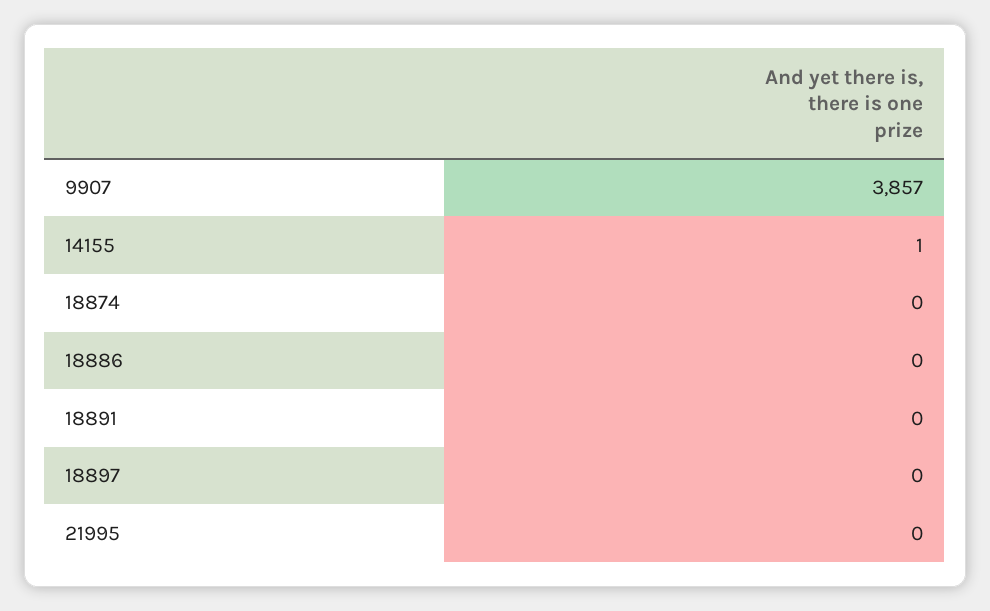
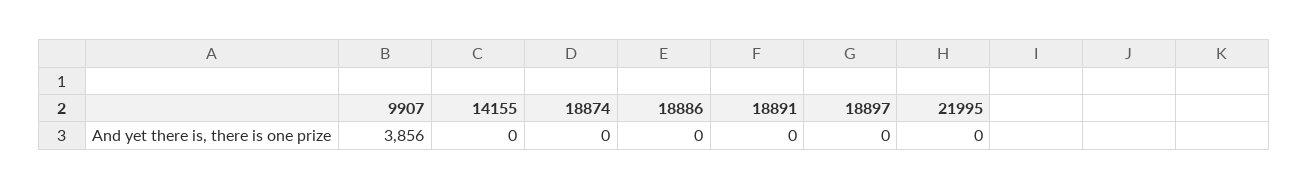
  {
-   "9907": 3857,
+   "9907": 3856,
-   "14155": 1,
+   "14155": 0,
    "18874": 0,
    "18886": 0,
    "18891": 0,
    "18897": 0,
    "21995": 0
  }

